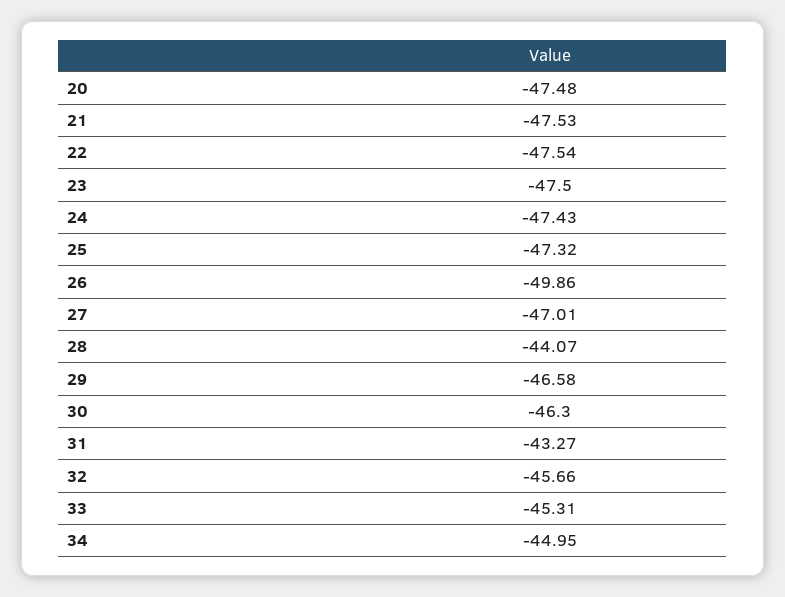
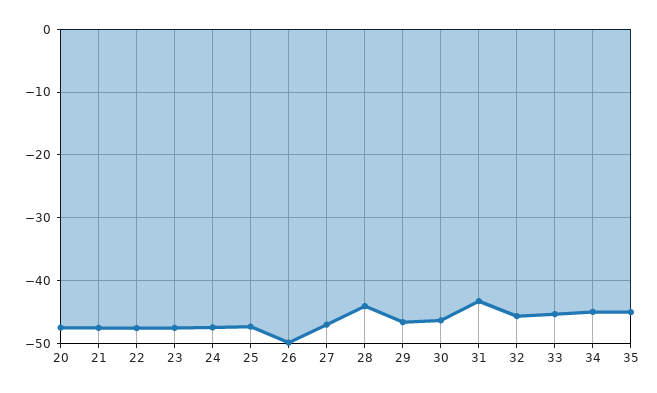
  {
    "20": -47.48,
    "21": -47.53,
    "22": -47.54,
    "23": -47.5,
    "24": -47.43,
    "25": -47.32,
    "26": -49.86,
    "27": -47.01,
    "28": -44.07,
    "29": -46.58,
    "30": -46.3,
    "31": -43.27,
    "32": -45.66,
    "33": -45.31,
-   "34": -44.95
+   "34": -44.95,
+   "35": -45
  }

